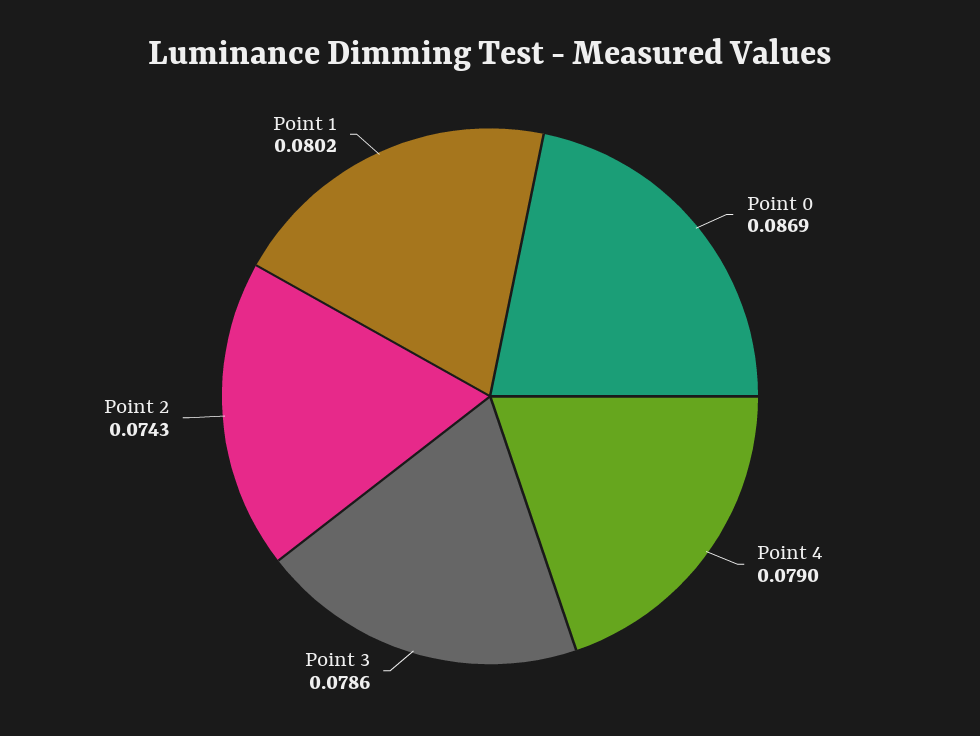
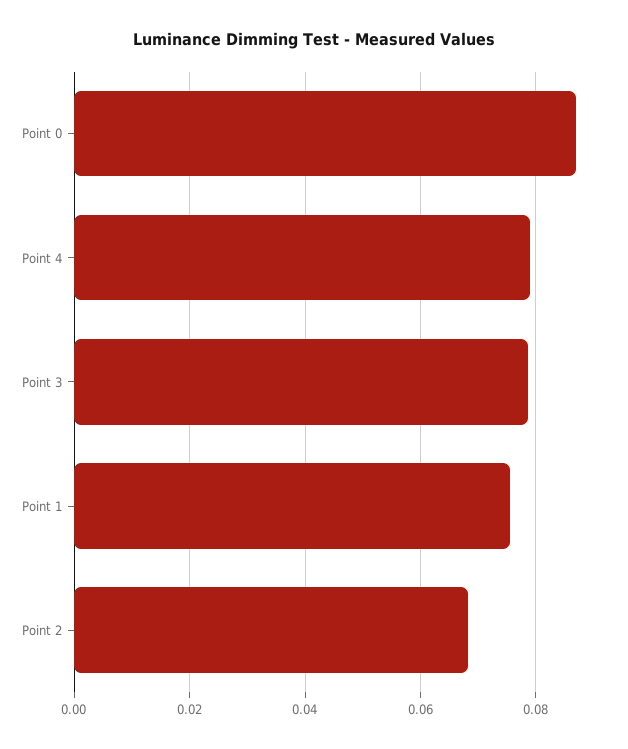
  {
    "Point 0": 0.0869,
    "Point 4": 0.079,
    "Point 3": 0.0786,
-   "Point 2": 0.0743,
+   "Point 2": 0.068,
-   "Point 1": 0.0802
+   "Point 1": 0.076
  }

